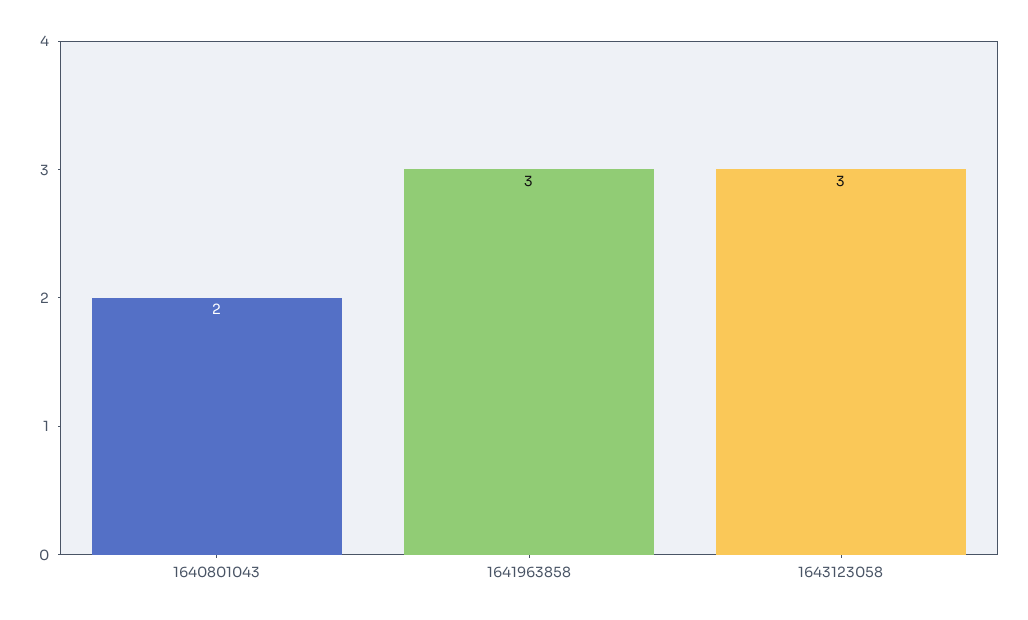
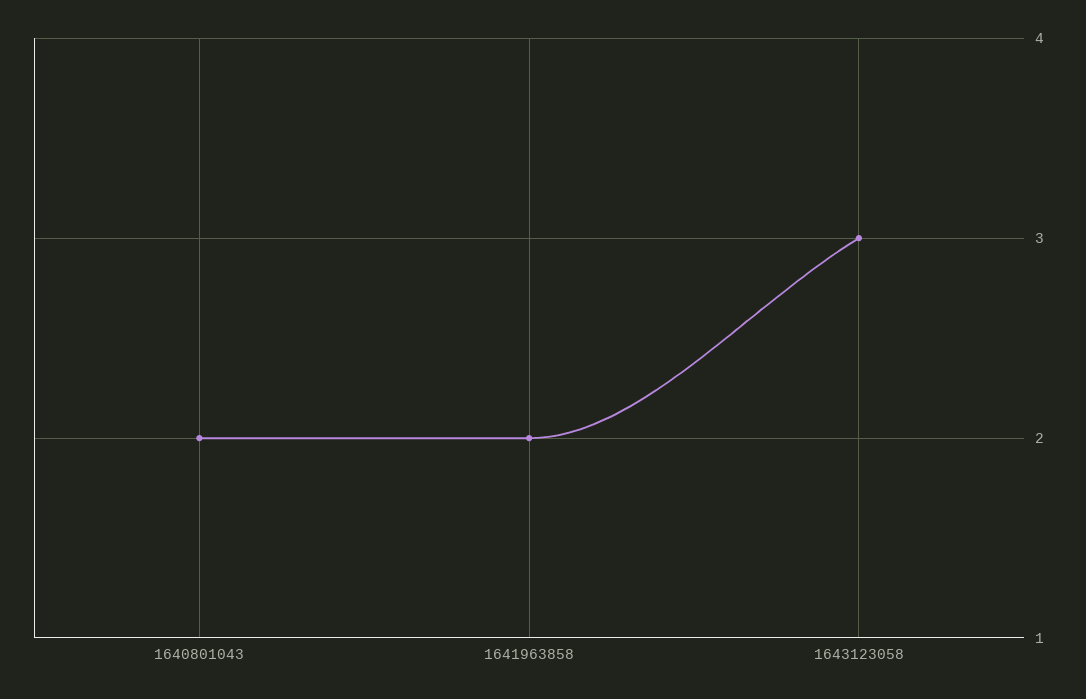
  {
    "1640801043": 2,
-   "1641963858": 3,
+   "1641963858": 2,
    "1643123058": 3
  }

